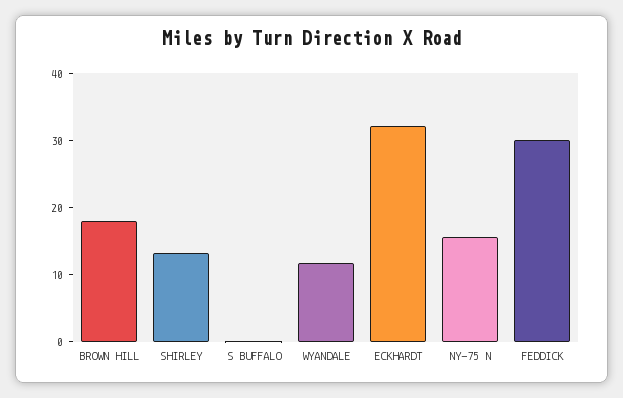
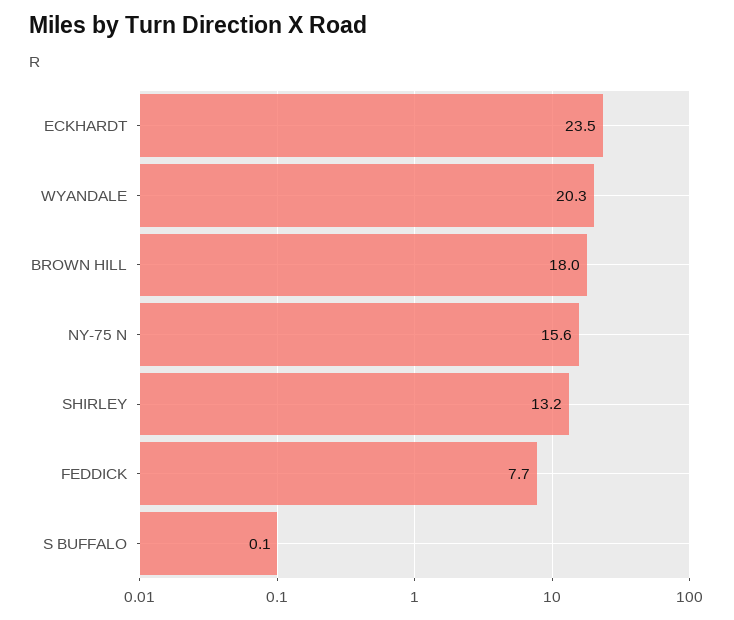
  {
    "BROWN HILL": 18,
    "SHIRLEY": 13.2,
    "S BUFFALO": 0.1,
-   "WYANDALE": 12,
+   "WYANDALE": 20.3,
-   "ECKHARDT": 32,
+   "ECKHARDT": 23.5,
    "NY-75 N": 15.6,
-   "FEDDICK": 30
+   "FEDDICK": 7.7
  }

